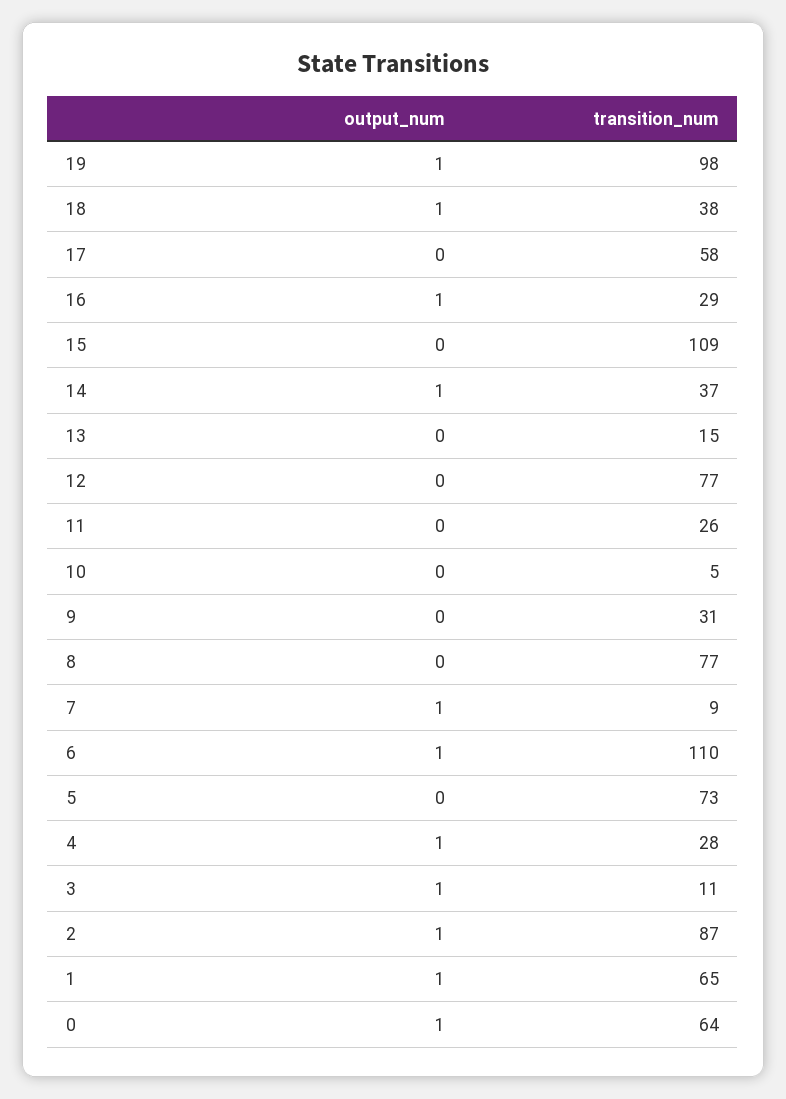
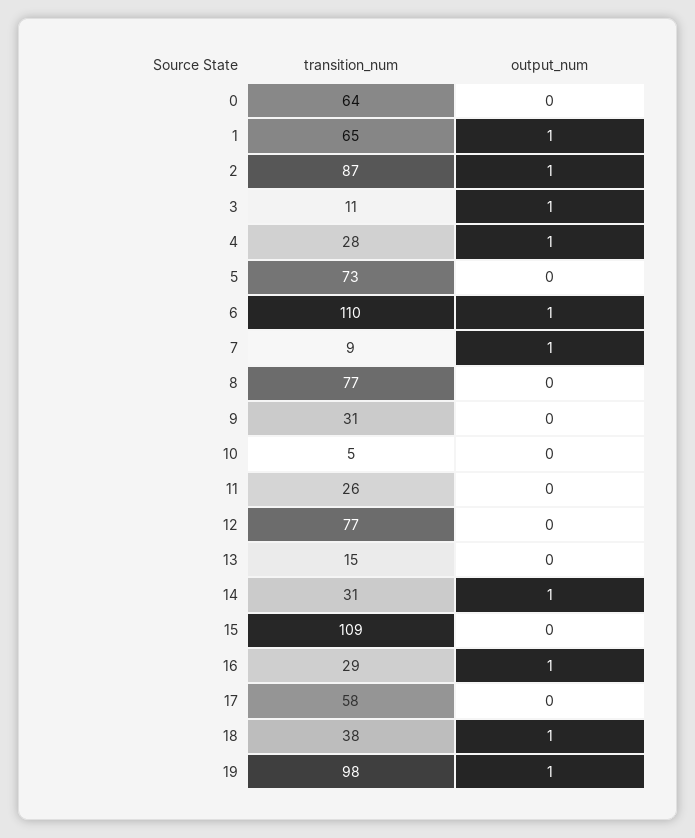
  {
    "output_num": {
      "19": 1,
      "18": 1,
      "17": 0,
      "16": 1,
      "15": 0,
      "14": 1,
      "13": 0,
      "12": 0,
      "11": 0,
      "10": 0,
      "9": 0,
      "8": 0,
      "7": 1,
      "6": 1,
      "5": 0,
      "4": 1,
      "3": 1,
      "2": 1,
      "1": 1,
-     "0": 1
+     "0": 0
    },
    "transition_num": {
      "19": 98,
      "18": 38,
      "17": 58,
      "16": 29,
      "15": 109,
-     "14": 37,
+     "14": 31,
      "13": 15,
      "12": 77,
      "11": 26,
      "10": 5,
      "9": 31,
      "8": 77,
      "7": 9,
      "6": 110,
      "5": 73,
      "4": 28,
      "3": 11,
      "2": 87,
      "1": 65,
      "0": 64
    }
  }

